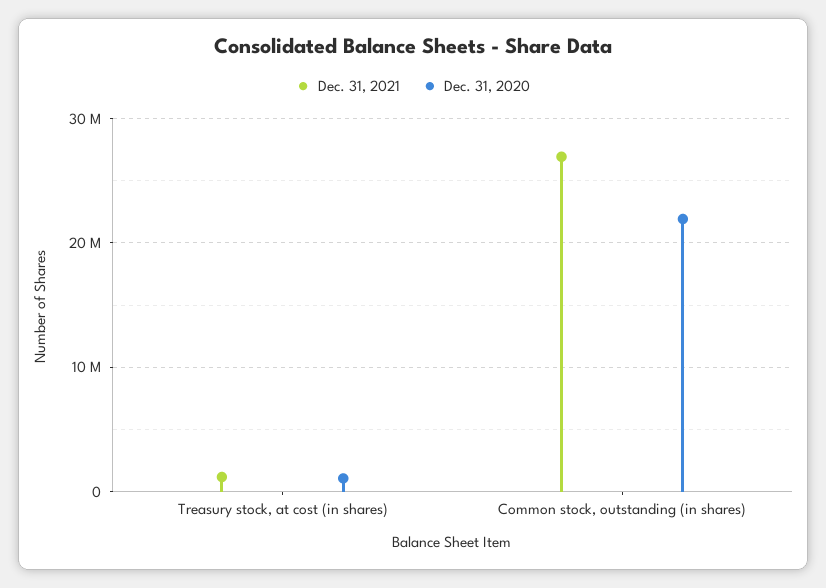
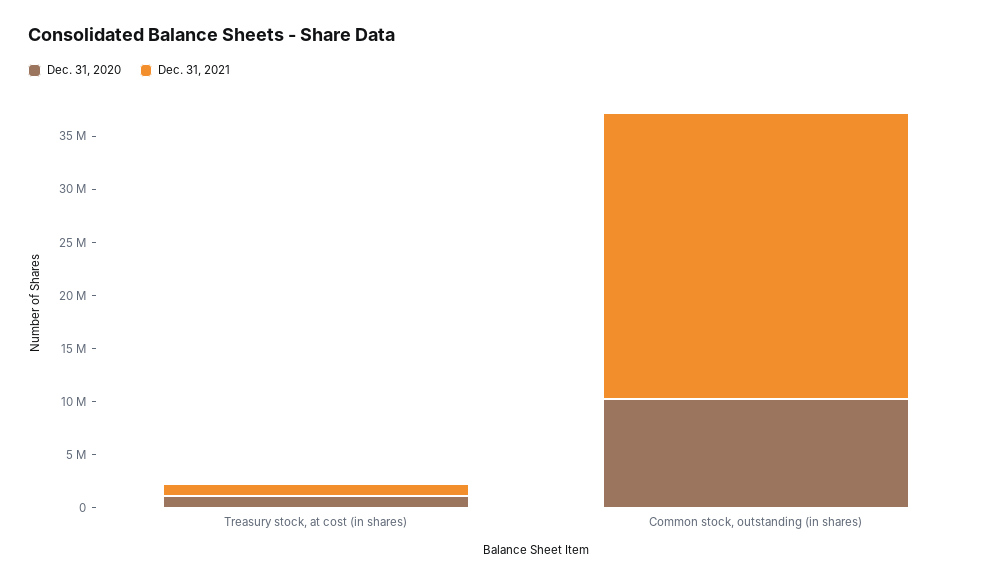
  {
    "Dec. 31, 2021": {
      "Treasury stock, at cost (in shares)": 1000000,
      "Common stock, outstanding (in shares)": 27000000
    },
    "Dec. 31, 2020": {
      "Treasury stock, at cost (in shares)": 1000000,
-     "Common stock, outstanding (in shares)": 22000000
+     "Common stock, outstanding (in shares)": 10000000
    }
  }

